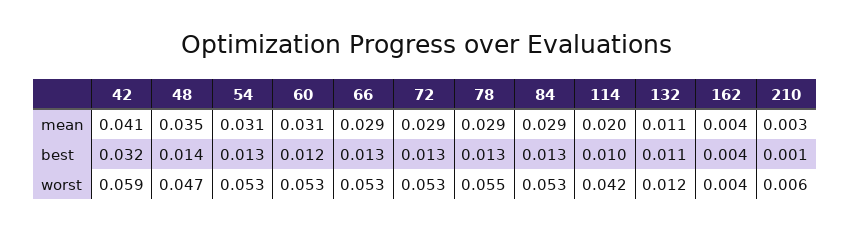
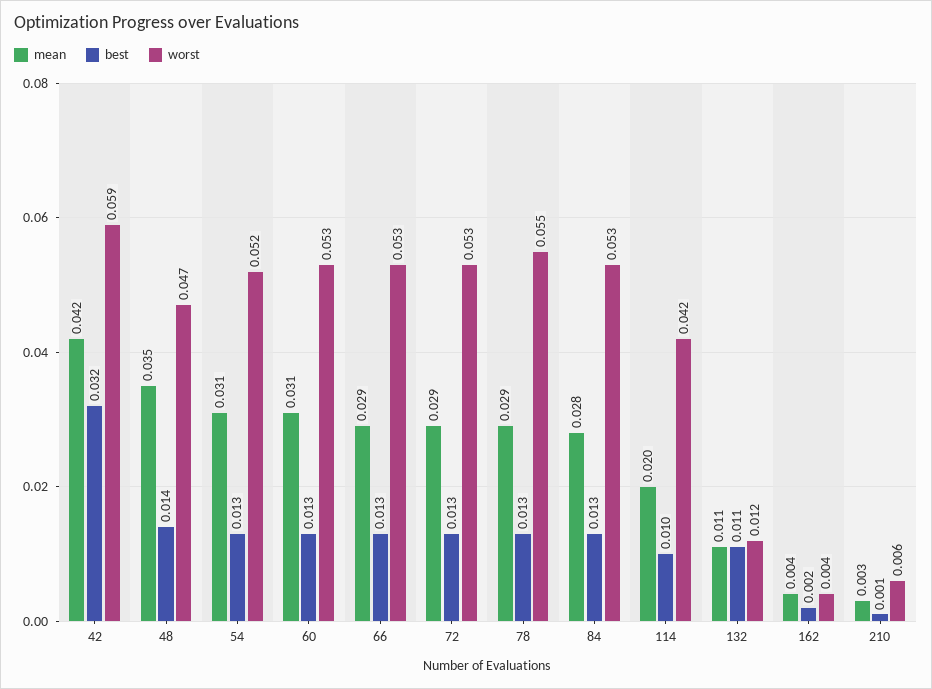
  {
    "mean": {
-     "42": 0.041,
+     "42": 0.042,
      "48": 0.035,
      "54": 0.031,
      "60": 0.031,
      "66": 0.029,
      "72": 0.029,
      "78": 0.029,
-     "84": 0.029,
+     "84": 0.028,
      "114": 0.02,
      "132": 0.011,
      "162": 0.004,
      "210": 0.003
    },
    "best": {
      "42": 0.032,
      "48": 0.014,
      "54": 0.013,
-     "60": 0.012,
+     "60": 0.013,
      "66": 0.013,
      "72": 0.013,
      "78": 0.013,
      "84": 0.013,
      "114": 0.01,
      "132": 0.011,
-     "162": 0.004,
+     "162": 0.002,
      "210": 0.001
    },
    "worst": {
      "42": 0.059,
      "48": 0.047,
-     "54": 0.053,
+     "54": 0.052,
      "60": 0.053,
      "66": 0.053,
      "72": 0.053,
      "78": 0.055,
      "84": 0.053,
      "114": 0.042,
      "132": 0.012,
      "162": 0.004,
      "210": 0.006
    }
  }

